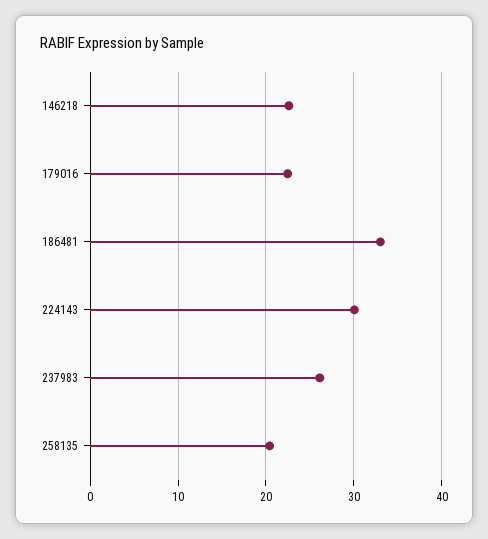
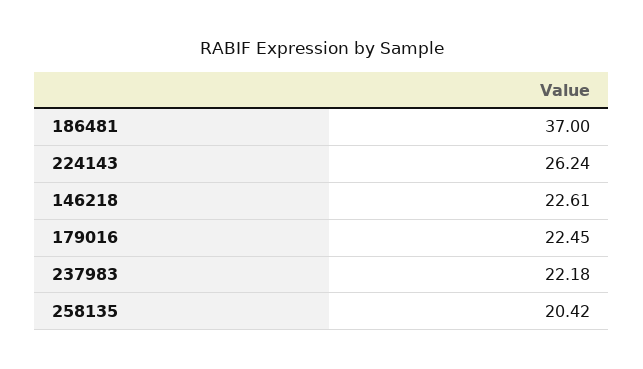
  {
    "146218": 22.61,
    "179016": 22.45,
-   "186481": 33,
+   "186481": 37,
-   "224143": 30,
+   "224143": 26.24,
-   "237983": 26,
+   "237983": 22.18,
    "258135": 20.42
  }

